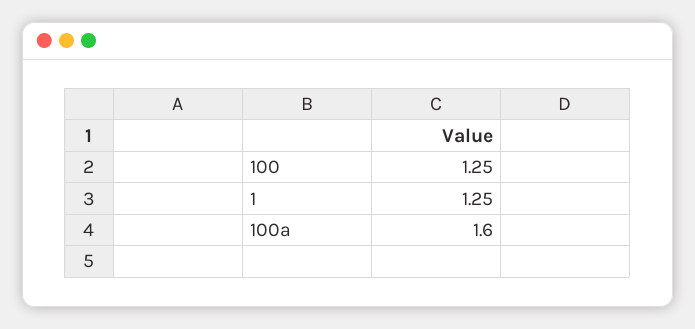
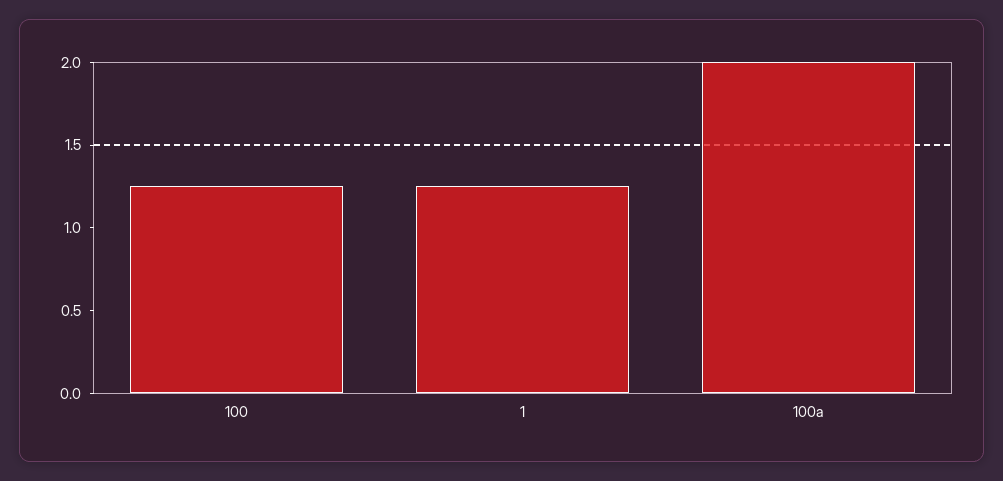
  {
    "100": 1.25,
    "1": 1.25,
-   "100a": 1.6
+   "100a": 2
  }

